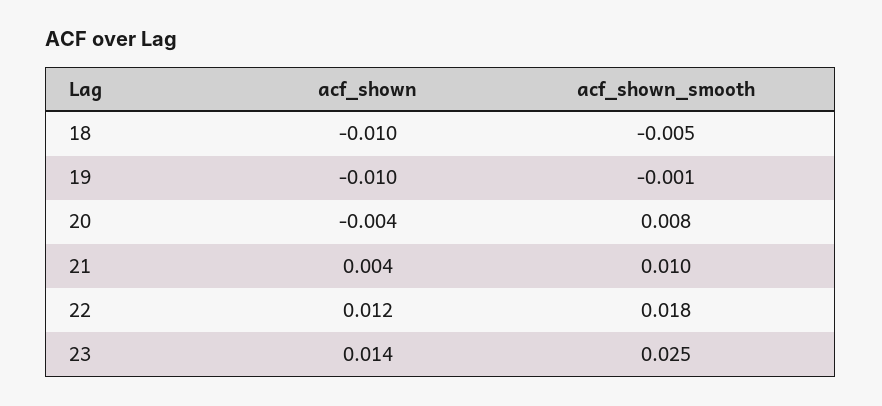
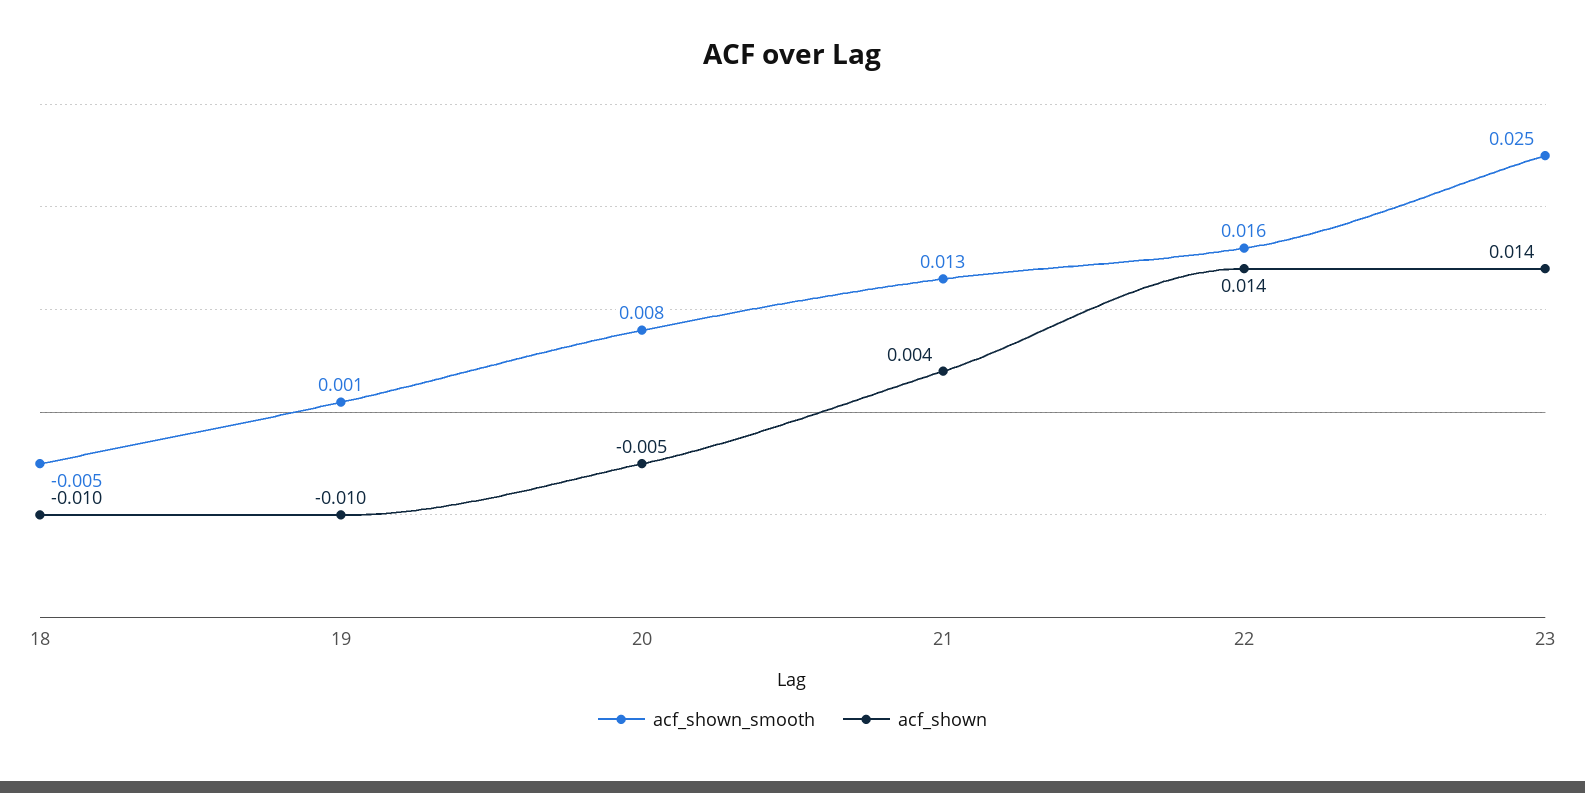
  {
    "acf_shown": {
      "18": -0.01,
      "19": -0.01,
-     "20": -0.004,
+     "20": -0.005,
      "21": 0.004,
-     "22": 0.012,
+     "22": 0.014,
      "23": 0.014
    },
    "acf_shown_smooth": {
      "18": -0.005,
-     "19": -0.001,
+     "19": 0.001,
      "20": 0.008,
-     "21": 0.01,
+     "21": 0.013,
-     "22": 0.018,
+     "22": 0.016,
      "23": 0.025
    }
  }

